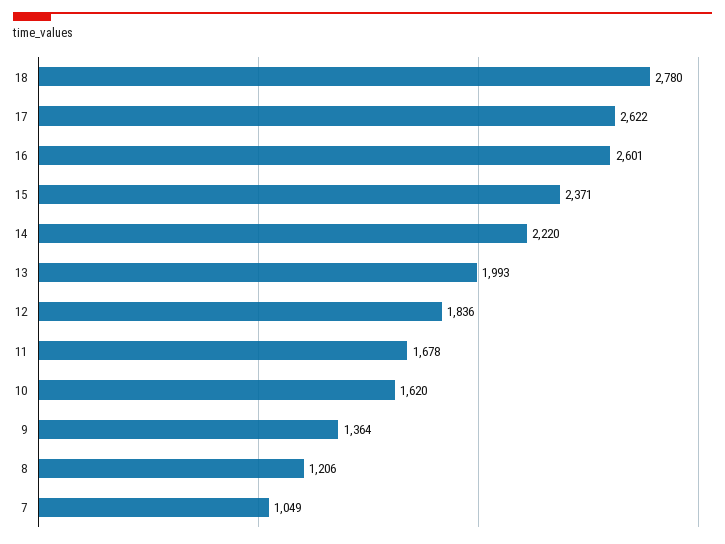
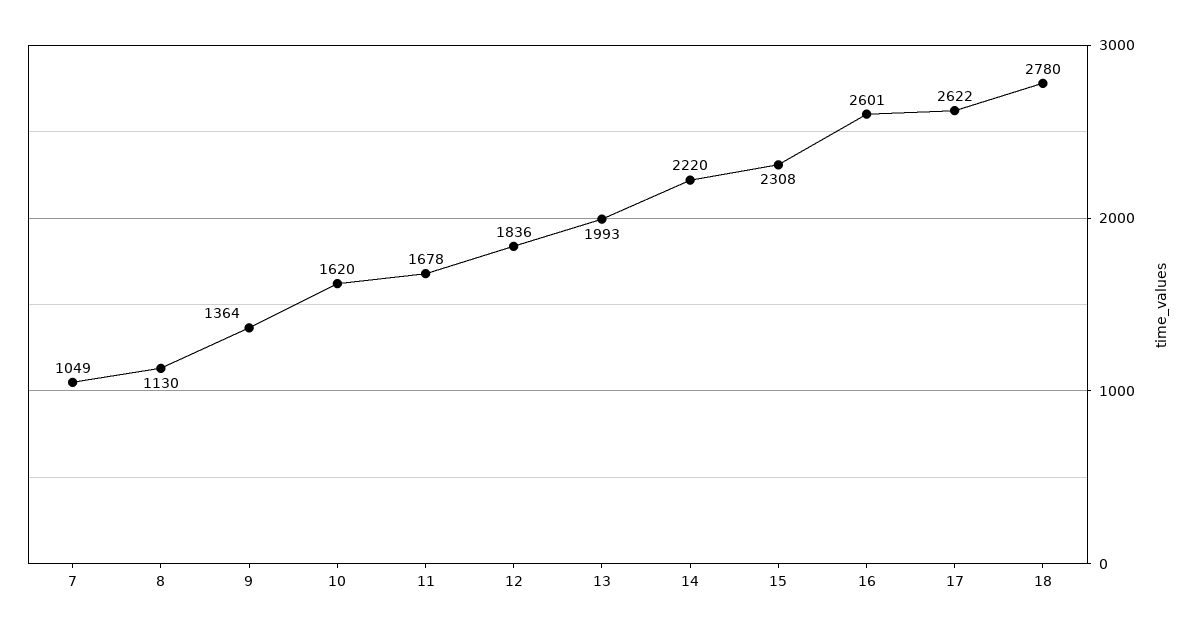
  {
    "18": 2780,
    "17": 2622,
    "16": 2601,
-   "15": 2371,
+   "15": 2308,
    "14": 2220,
    "13": 1993,
    "12": 1836,
    "11": 1678,
    "10": 1620,
    "9": 1364,
-   "8": 1206,
+   "8": 1130,
    "7": 1049
  }

